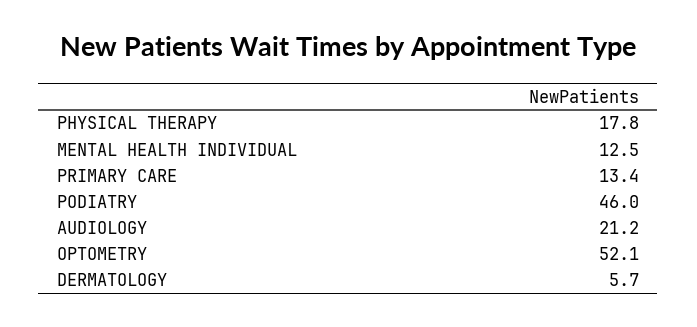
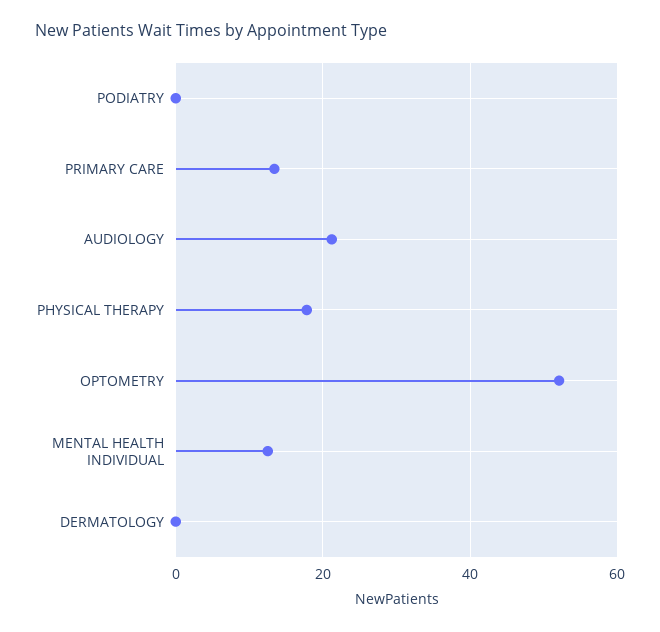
  {
    "PHYSICAL THERAPY": 17.8,
    "MENTAL HEALTH INDIVIDUAL": 12.5,
    "PRIMARY CARE": 13.4,
-   "PODIATRY": 46,
+   "PODIATRY": 0,
    "AUDIOLOGY": 21.2,
    "OPTOMETRY": 52.1,
-   "DERMATOLOGY": 5.7
+   "DERMATOLOGY": 0
  }

